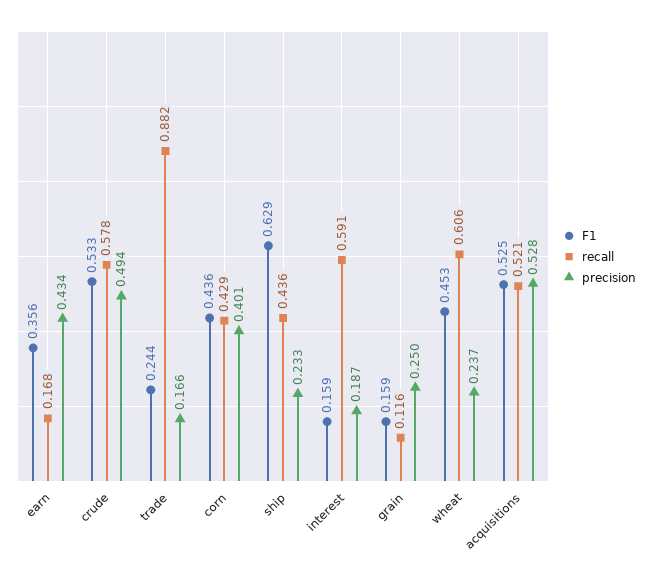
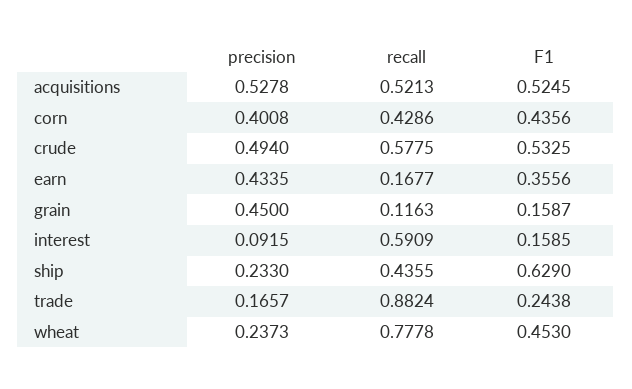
  {
    "F1": {
      "earn": 0.3556,
      "crude": 0.5325,
      "trade": 0.2438,
      "corn": 0.4356,
      "ship": 0.629,
      "interest": 0.1585,
      "grain": 0.1587,
      "wheat": 0.453,
      "acquisitions": 0.5245
    },
    "recall": {
      "earn": 0.1677,
      "crude": 0.5775,
      "trade": 0.8824,
      "corn": 0.4286,
      "ship": 0.4355,
      "interest": 0.5909,
      "grain": 0.1163,
-     "wheat": 0.606,
+     "wheat": 0.7778,
      "acquisitions": 0.5213
    },
    "precision": {
      "earn": 0.4335,
      "crude": 0.494,
      "trade": 0.1657,
      "corn": 0.4008,
      "ship": 0.233,
-     "interest": 0.187,
+     "interest": 0.0915,
-     "grain": 0.25,
+     "grain": 0.45,
      "wheat": 0.2373,
      "acquisitions": 0.5278
    }
  }

